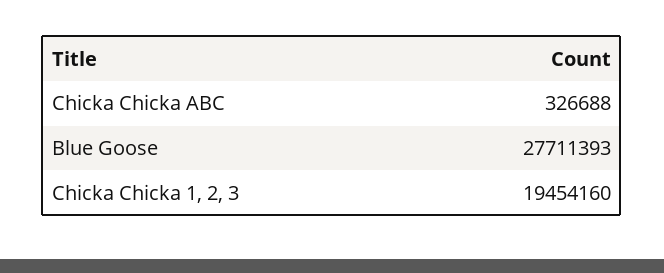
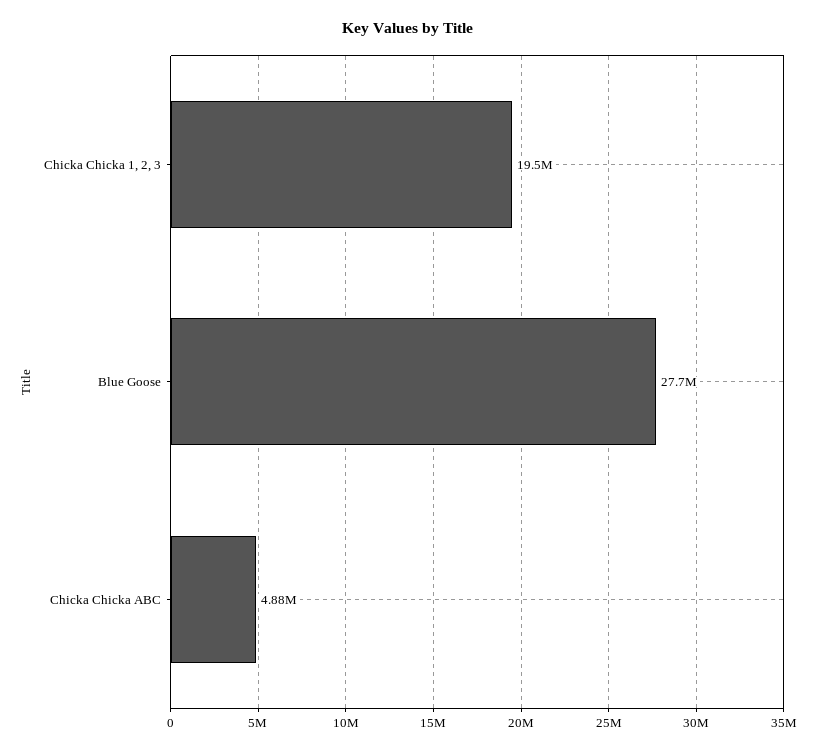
  {
-   "Chicka Chicka ABC": 326688,
+   "Chicka Chicka ABC": 4880000,
    "Blue Goose": 27711393,
    "Chicka Chicka 1, 2, 3": 19454160
  }

